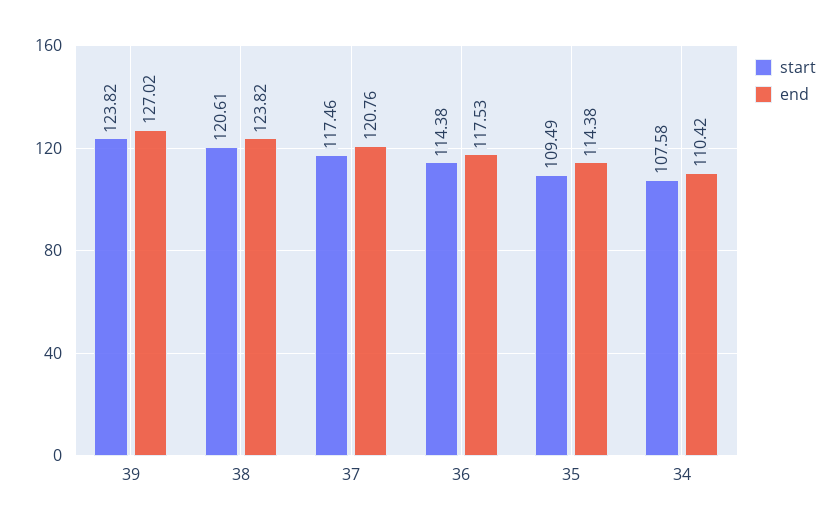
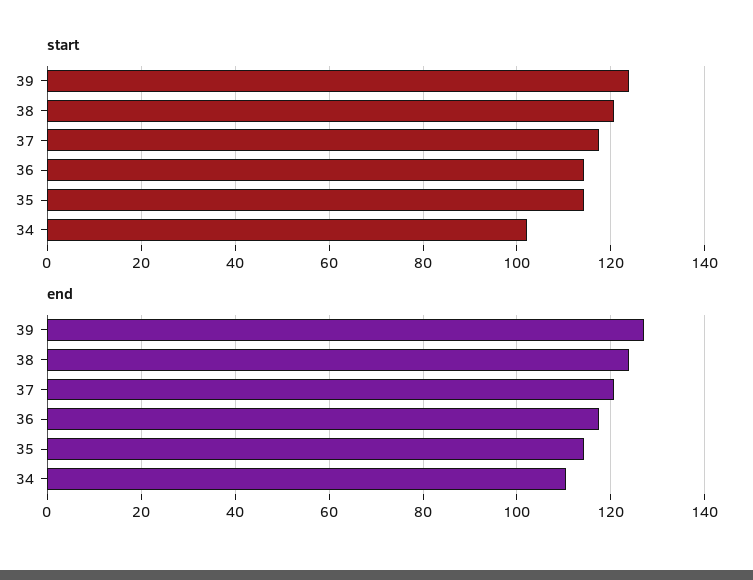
  {
    "start": {
      "39": 123.82,
      "38": 120.61,
      "37": 117.46,
      "36": 114.38,
-     "35": 109.49,
+     "35": 114,
-     "34": 107.58
+     "34": 102
    },
    "end": {
      "39": 127.02,
      "38": 123.82,
      "37": 120.76,
      "36": 117.53,
      "35": 114.38,
      "34": 110.42
    }
  }

